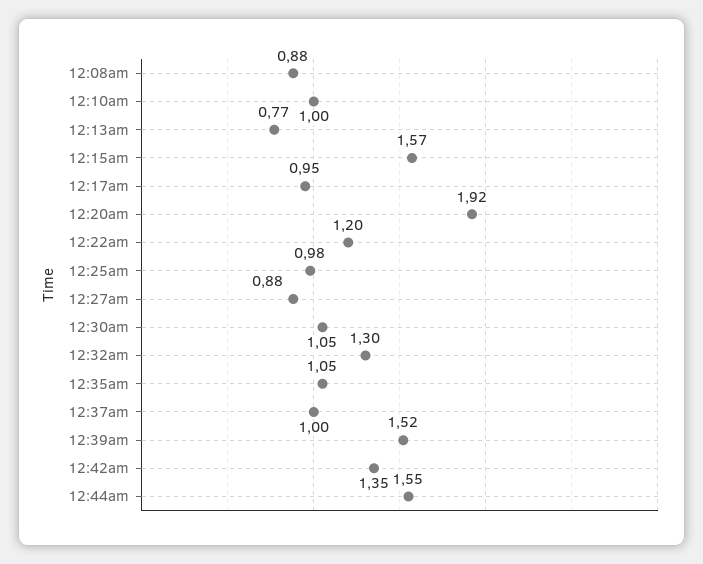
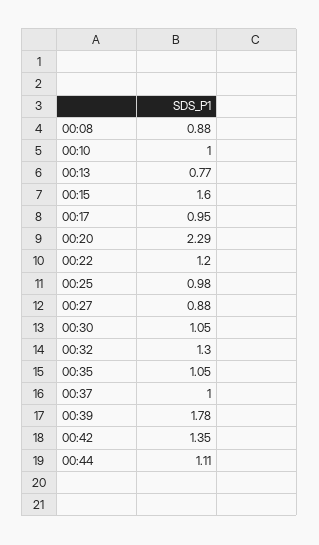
  {
    "12:08am": 0.88,
    "12:10am": 1,
    "12:13am": 0.77,
-   "12:15am": 1.57,
+   "12:15am": 1.6,
    "12:17am": 0.95,
-   "12:20am": 1.92,
+   "12:20am": 2.29,
    "12:22am": 1.2,
    "12:25am": 0.98,
    "12:27am": 0.88,
    "12:30am": 1.05,
    "12:32am": 1.3,
    "12:35am": 1.05,
    "12:37am": 1,
-   "12:39am": 1.52,
+   "12:39am": 1.78,
    "12:42am": 1.35,
-   "12:44am": 1.55
+   "12:44am": 1.11
  }

